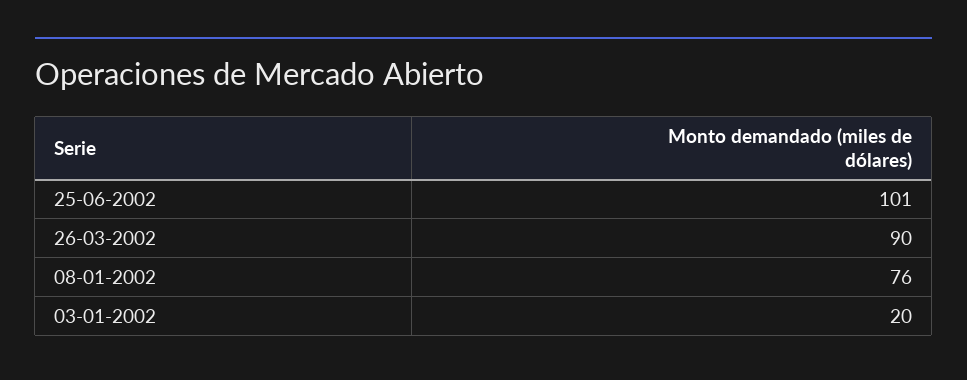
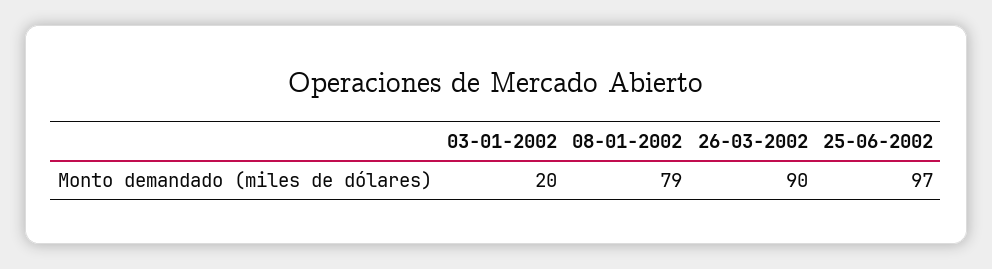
  {
-   "25-06-2002": 101,
+   "25-06-2002": 97,
    "26-03-2002": 90,
-   "08-01-2002": 76,
+   "08-01-2002": 79,
    "03-01-2002": 20
  }

